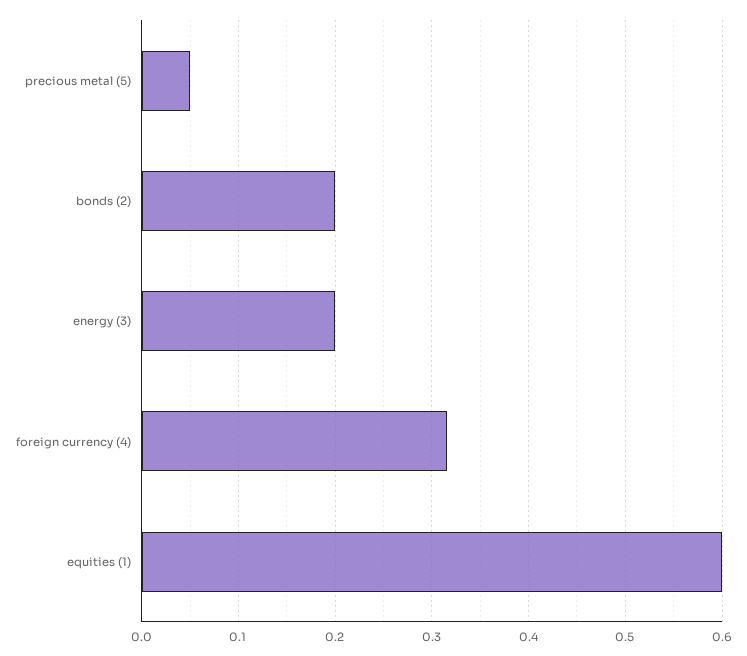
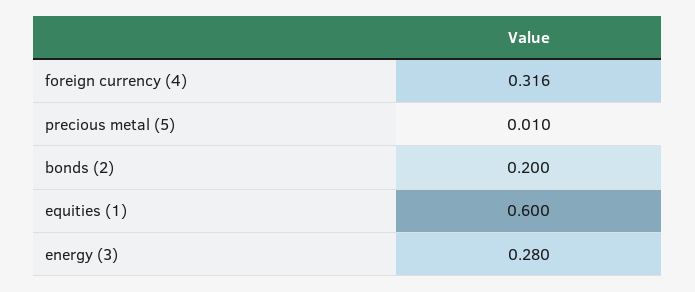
  {
-   "precious metal (5)": 0.05,
+   "precious metal (5)": 0.01,
    "bonds (2)": 0.2,
-   "energy (3)": 0.2,
+   "energy (3)": 0.28,
    "foreign currency (4)": 0.316,
    "equities (1)": 0.6
  }

